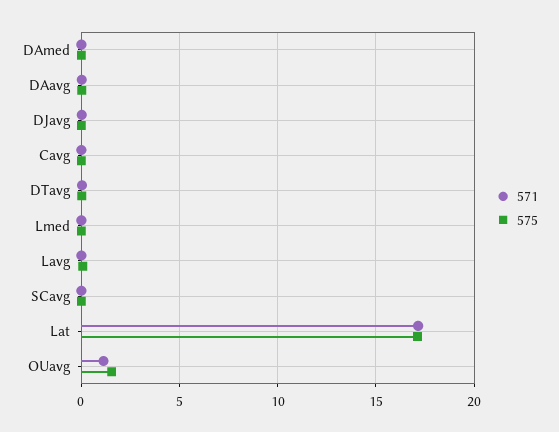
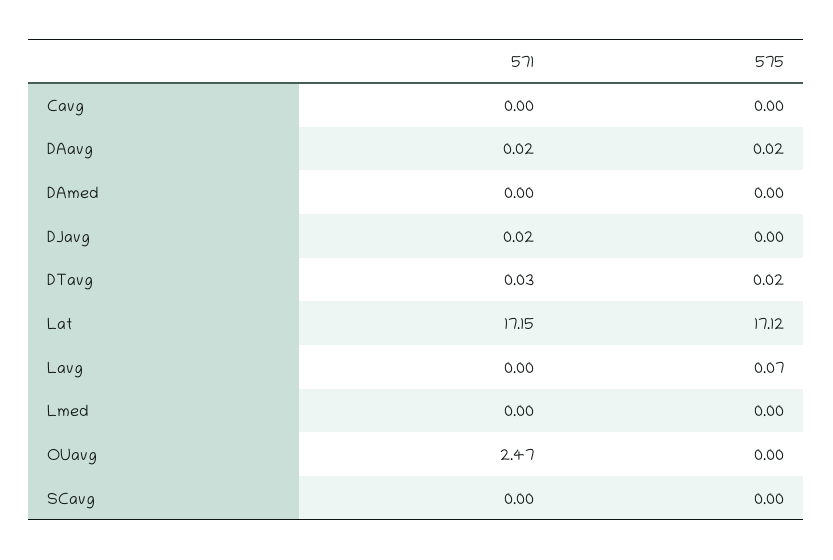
  {
    "571": {
      "DAmed": 0,
      "DAavg": 0.02,
      "DJavg": 0.02,
      "Cavg": 0,
      "DTavg": 0.03,
      "Lmed": 0,
      "Lavg": 0,
      "SCavg": 0,
      "Lat": 17.15,
-     "OUavg": 1
+     "OUavg": 2.47
    },
    "575": {
      "DAmed": 0,
      "DAavg": 0.02,
      "DJavg": 0,
      "Cavg": 0,
      "DTavg": 0.02,
      "Lmed": 0,
      "Lavg": 0.07,
      "SCavg": 0,
      "Lat": 17.12,
-     "OUavg": 1.5
+     "OUavg": 0
    }
  }

